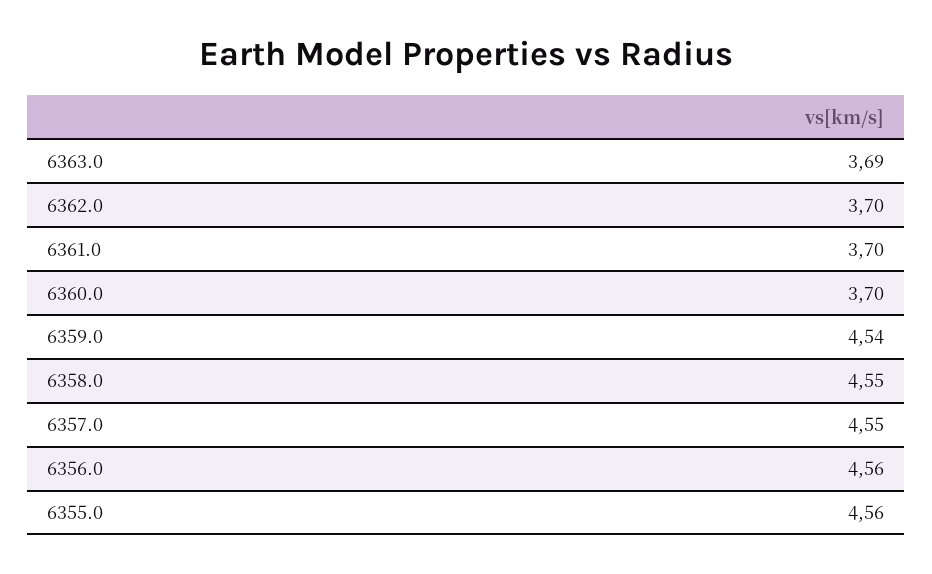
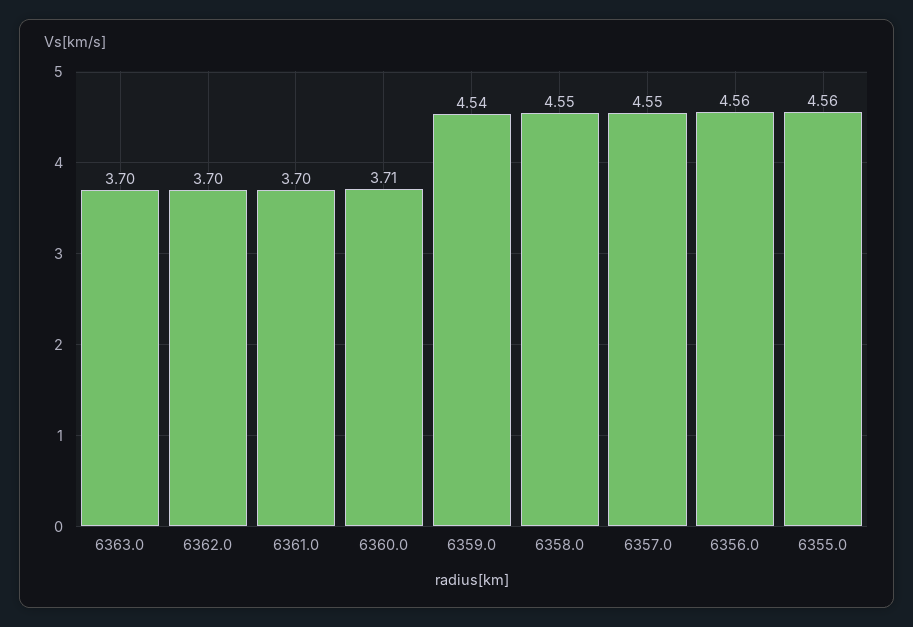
  {
-   "6363.0": 3.69,
+   "6363.0": 3.7,
    "6362.0": 3.7,
    "6361.0": 3.7,
-   "6360.0": 3.7,
+   "6360.0": 3.71,
    "6359.0": 4.54,
    "6358.0": 4.55,
    "6357.0": 4.55,
    "6356.0": 4.56,
    "6355.0": 4.56
  }

